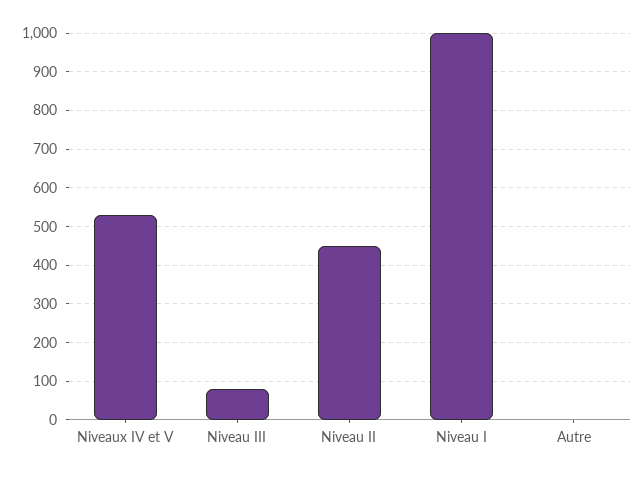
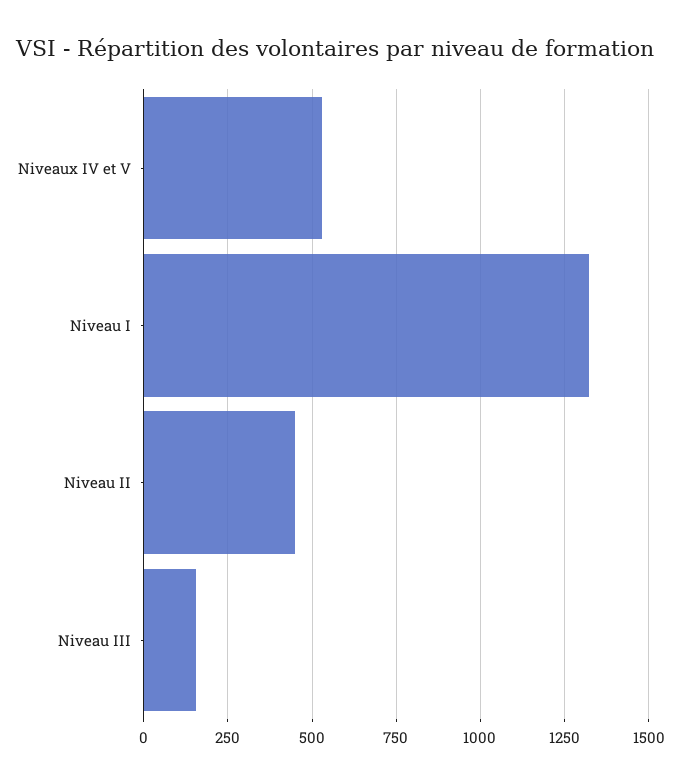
  {
    "Niveaux IV et V": 540,
-   "Niveau III": 80,
+   "Niveau III": 150,
    "Niveau II": 440,
-   "Niveau I": 1000,
+   "Niveau I": 1325
-   "Autre": 0
  }

